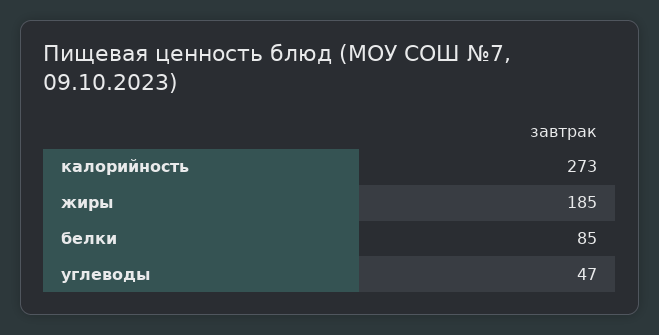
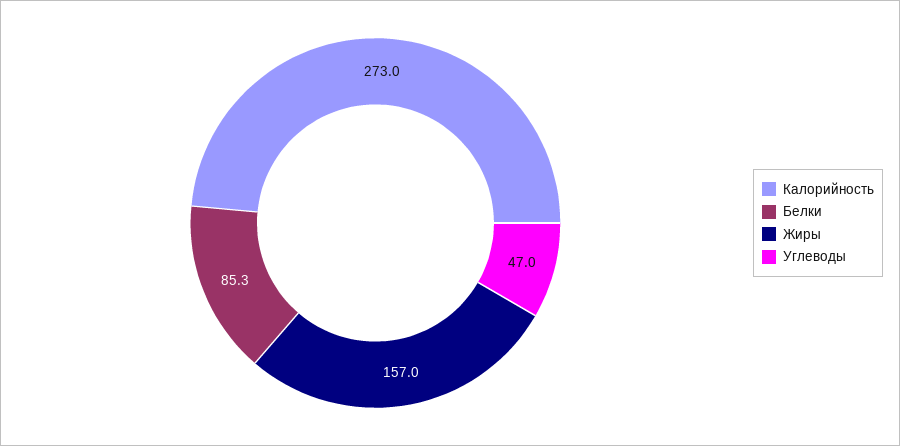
  {
    "калорийность": 273,
-   "жиры": 185,
+   "жиры": 157,
    "белки": 85.3,
    "углеводы": 47
  }

